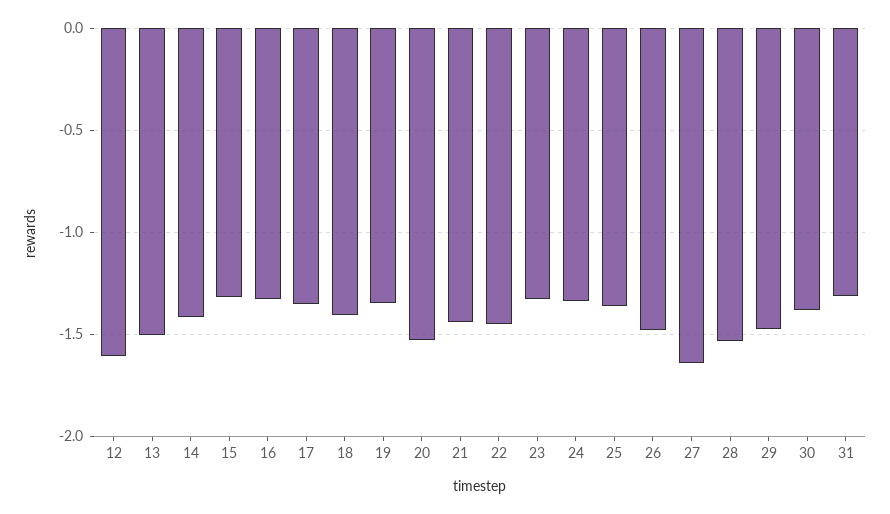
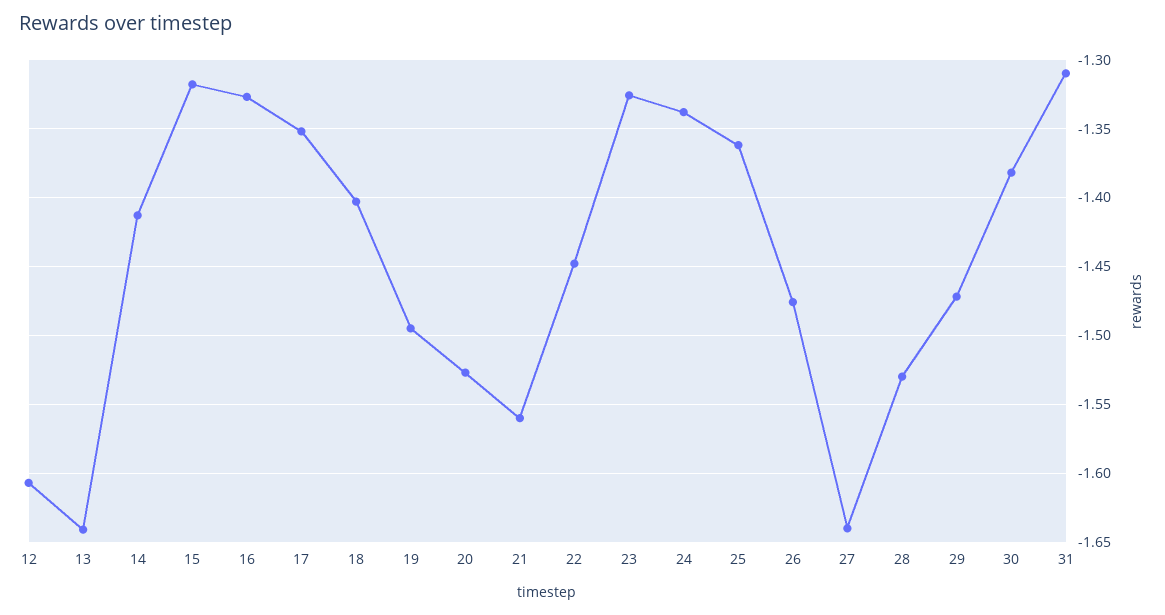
  {
    "12": -1.605,
-   "13": -1.5,
+   "13": -1.64,
    "14": -1.415,
    "15": -1.32,
    "16": -1.325,
    "17": -1.35,
    "18": -1.405,
-   "19": -1.35,
+   "19": -1.495,
    "20": -1.525,
-   "21": -1.45,
+   "21": -1.56,
    "22": -1.45,
    "23": -1.325,
    "24": -1.34,
    "25": -1.36,
    "26": -1.475,
    "27": -1.64,
    "28": -1.53,
    "29": -1.47,
    "30": -1.38,
    "31": -1.31
  }

